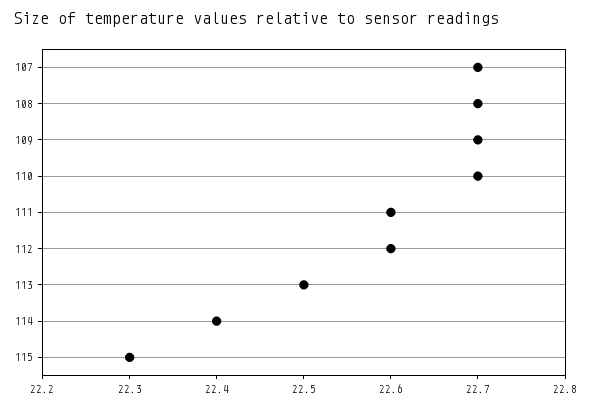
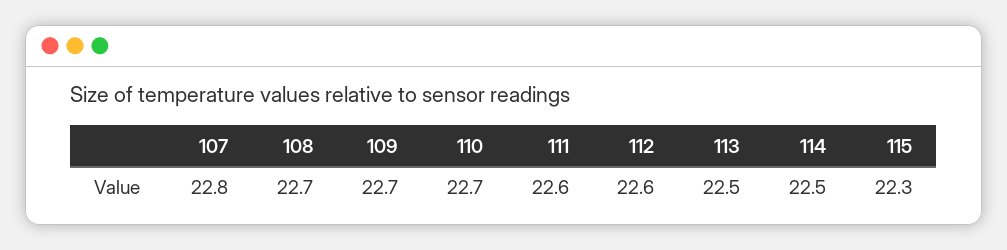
  {
-   "107": 22.7,
+   "107": 22.8,
    "108": 22.7,
    "109": 22.7,
    "110": 22.7,
    "111": 22.6,
    "112": 22.6,
    "113": 22.5,
-   "114": 22.4,
+   "114": 22.5,
    "115": 22.3
  }

